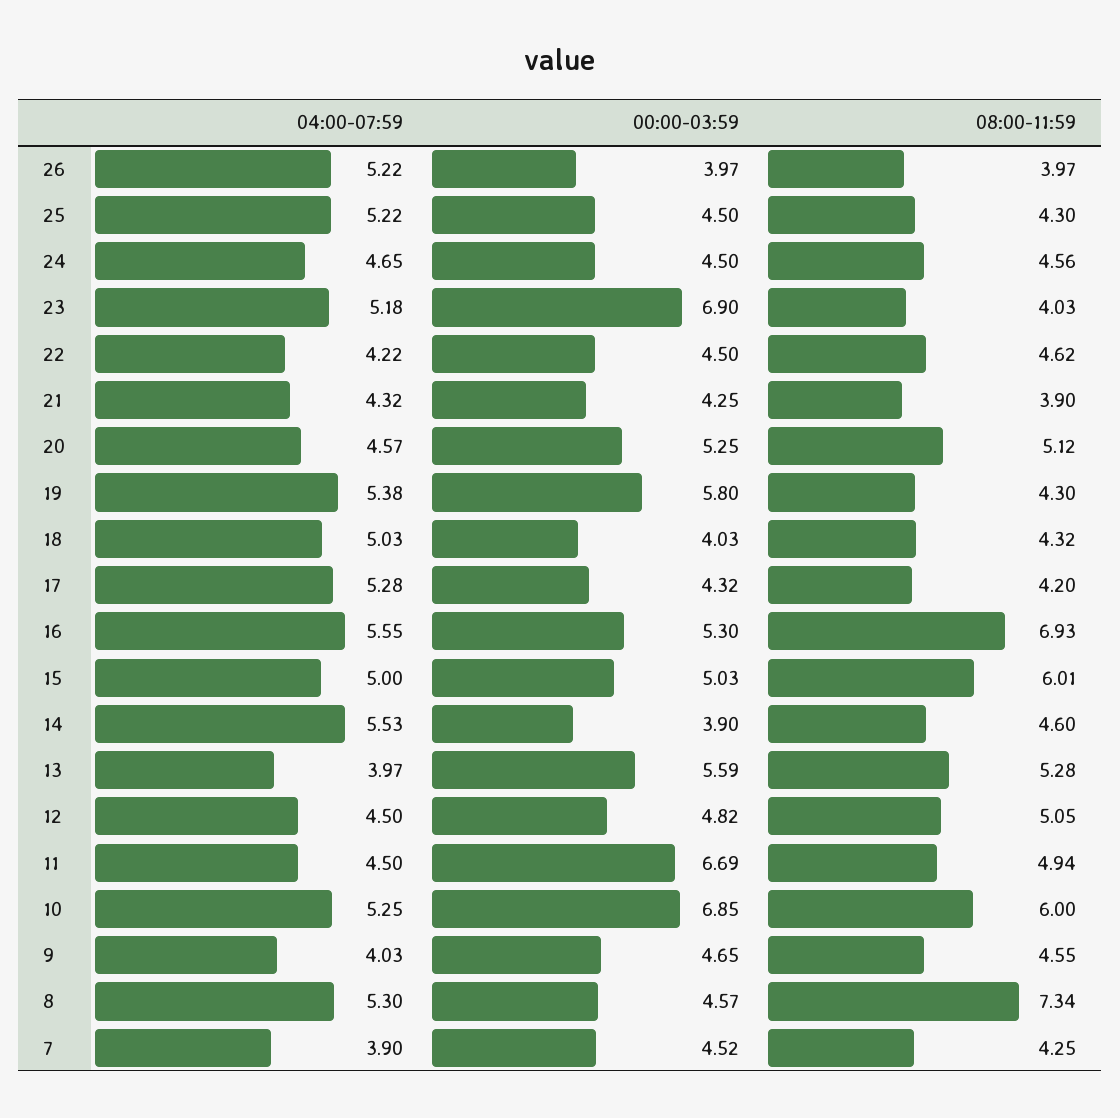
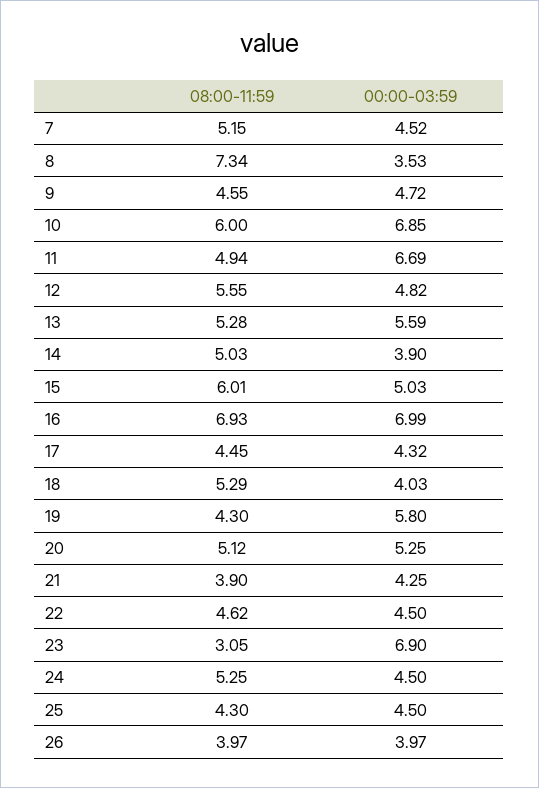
  {
-   "04:00-07:59": {
-     "26": 5.22,
-     "25": 5.22,
-     "24": 4.65,
-     "23": 5.18,
-     "22": 4.22,
-     "21": 4.32,
-     "20": 4.57,
-     "19": 5.38,
-     "18": 5.03,
-     "17": 5.28,
-     "16": 5.55,
-     "15": 5,
-     "14": 5.53,
-     "13": 3.97,
-     "12": 4.5,
-     "11": 4.5,
-     "10": 5.25,
-     "9": 4.03,
-     "8": 5.3,
-     "7": 3.9
-   },
    "00:00-03:59": {
      "26": 3.97,
      "25": 4.5,
      "24": 4.5,
      "23": 6.9,
      "22": 4.5,
      "21": 4.25,
      "20": 5.25,
      "19": 5.8,
      "18": 4.03,
      "17": 4.32,
-     "16": 5.3,
+     "16": 6.99,
      "15": 5.03,
      "14": 3.9,
      "13": 5.59,
      "12": 4.82,
      "11": 6.69,
      "10": 6.85,
-     "9": 4.65,
+     "9": 4.72,
-     "8": 4.57,
+     "8": 3.53,
      "7": 4.52
    },
    "08:00-11:59": {
      "26": 3.97,
      "25": 4.3,
-     "24": 4.56,
+     "24": 5.25,
-     "23": 4.03,
+     "23": 3.05,
      "22": 4.62,
      "21": 3.9,
      "20": 5.12,
      "19": 4.3,
-     "18": 4.32,
+     "18": 5.29,
-     "17": 4.2,
+     "17": 4.45,
      "16": 6.93,
      "15": 6.01,
-     "14": 4.6,
+     "14": 5.03,
      "13": 5.28,
-     "12": 5.05,
+     "12": 5.55,
      "11": 4.94,
      "10": 6,
      "9": 4.55,
      "8": 7.34,
-     "7": 4.25
+     "7": 5.15
    }
  }

